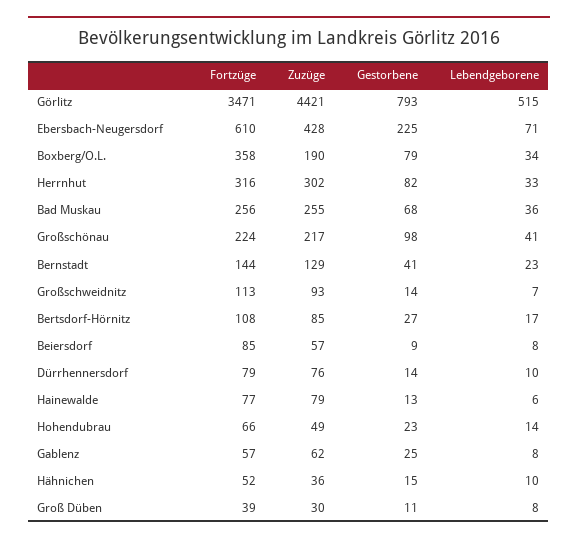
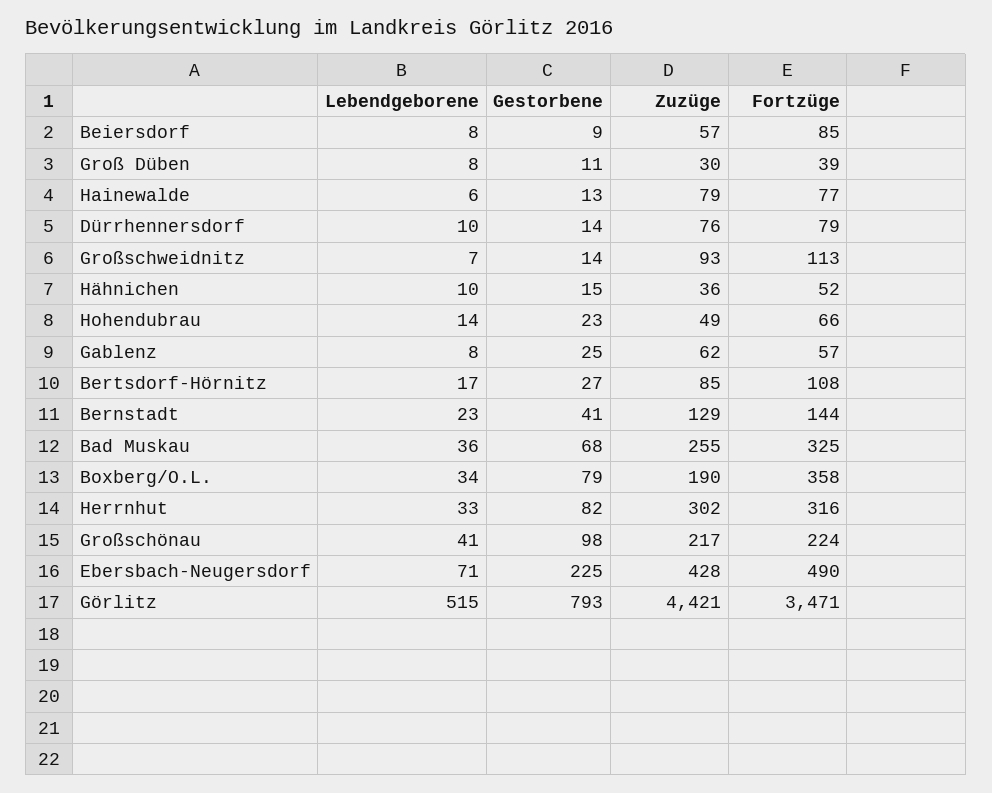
  {
    "Fortzüge": {
      "Görlitz": 3471,
-     "Ebersbach-Neugersdorf": 610,
+     "Ebersbach-Neugersdorf": 490,
      "Boxberg/O.L.": 358,
      "Herrnhut": 316,
-     "Bad Muskau": 256,
+     "Bad Muskau": 325,
      "Großschönau": 224,
      "Bernstadt": 144,
      "Großschweidnitz": 113,
      "Bertsdorf-Hörnitz": 108,
      "Beiersdorf": 85,
      "Dürrhennersdorf": 79,
      "Hainewalde": 77,
      "Hohendubrau": 66,
      "Gablenz": 57,
      "Hähnichen": 52,
      "Groß Düben": 39
    },
    "Zuzüge": {
      "Görlitz": 4421,
      "Ebersbach-Neugersdorf": 428,
      "Boxberg/O.L.": 190,
      "Herrnhut": 302,
      "Bad Muskau": 255,
      "Großschönau": 217,
      "Bernstadt": 129,
      "Großschweidnitz": 93,
      "Bertsdorf-Hörnitz": 85,
      "Beiersdorf": 57,
      "Dürrhennersdorf": 76,
      "Hainewalde": 79,
      "Hohendubrau": 49,
      "Gablenz": 62,
      "Hähnichen": 36,
      "Groß Düben": 30
    },
    "Gestorbene": {
      "Görlitz": 793,
      "Ebersbach-Neugersdorf": 225,
      "Boxberg/O.L.": 79,
      "Herrnhut": 82,
      "Bad Muskau": 68,
      "Großschönau": 98,
      "Bernstadt": 41,
      "Großschweidnitz": 14,
      "Bertsdorf-Hörnitz": 27,
      "Beiersdorf": 9,
      "Dürrhennersdorf": 14,
      "Hainewalde": 13,
      "Hohendubrau": 23,
      "Gablenz": 25,
      "Hähnichen": 15,
      "Groß Düben": 11
    },
    "Lebendgeborene": {
      "Görlitz": 515,
      "Ebersbach-Neugersdorf": 71,
      "Boxberg/O.L.": 34,
      "Herrnhut": 33,
      "Bad Muskau": 36,
      "Großschönau": 41,
      "Bernstadt": 23,
      "Großschweidnitz": 7,
      "Bertsdorf-Hörnitz": 17,
      "Beiersdorf": 8,
      "Dürrhennersdorf": 10,
      "Hainewalde": 6,
      "Hohendubrau": 14,
      "Gablenz": 8,
      "Hähnichen": 10,
      "Groß Düben": 8
    }
  }

